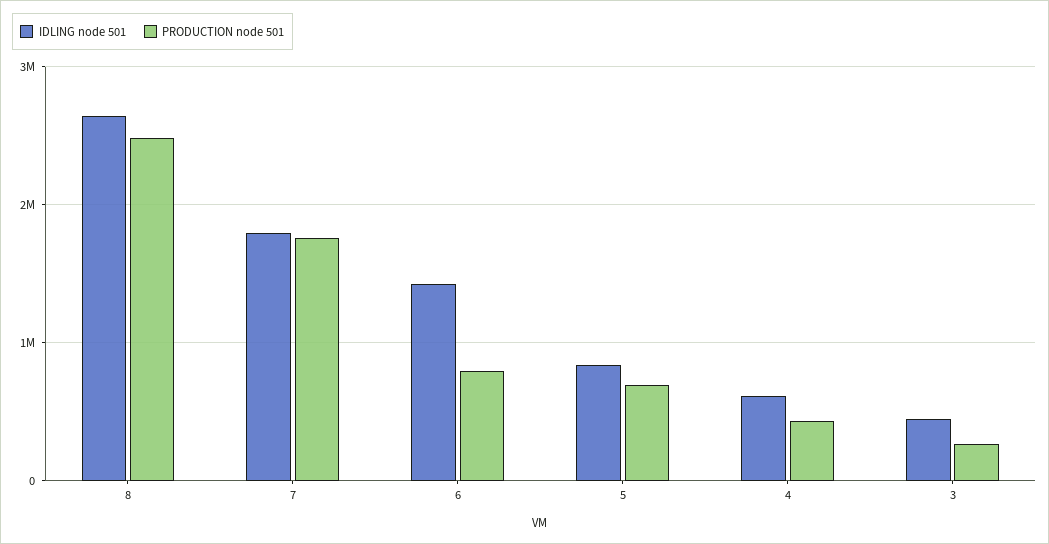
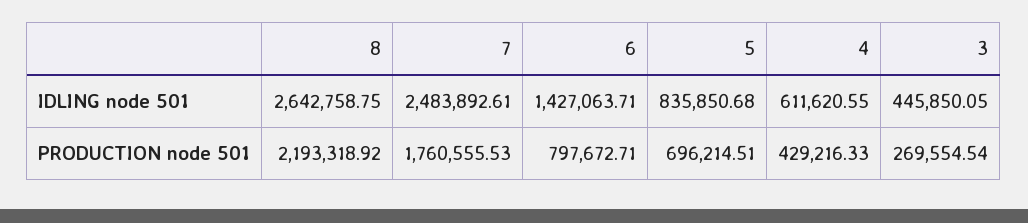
  {
    "IDLING node 501": {
      "8": 2642758.75,
-     "7": 1800000,
+     "7": 2483892.61,
      "6": 1427063.71,
      "5": 835850.68,
      "4": 611620.55,
      "3": 445850.05
    },
    "PRODUCTION node 501": {
-     "8": 2500000,
+     "8": 2193318.92,
      "7": 1760555.53,
      "6": 797672.71,
      "5": 696214.51,
      "4": 429216.33,
      "3": 269554.54
    }
  }

